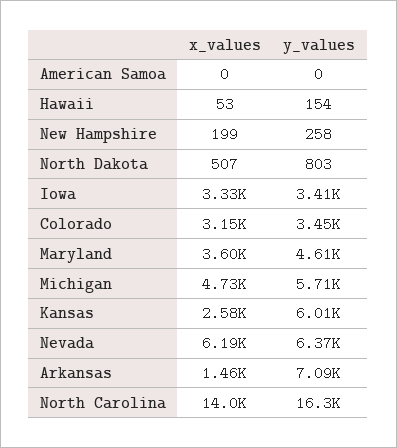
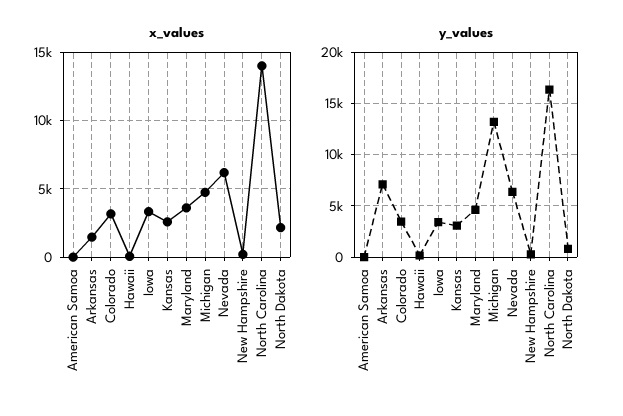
  {
    "x_values": {
      "American Samoa": 0,
      "Hawaii": 53,
      "New Hampshire": 199,
-     "North Dakota": 507,
+     "North Dakota": 2000,
      "Iowa": 3330,
      "Colorado": 3150,
      "Maryland": 3600,
      "Michigan": 4730,
      "Kansas": 2580,
      "Nevada": 6190,
      "Arkansas": 1460,
      "North Carolina": 14000
    },
    "y_values": {
      "American Samoa": 0,
      "Hawaii": 154,
      "New Hampshire": 258,
      "North Dakota": 803,
      "Iowa": 3410,
      "Colorado": 3450,
      "Maryland": 4610,
-     "Michigan": 5710,
+     "Michigan": 13000,
-     "Kansas": 6010,
+     "Kansas": 3000,
      "Nevada": 6370,
      "Arkansas": 7090,
      "North Carolina": 16300
    }
  }

